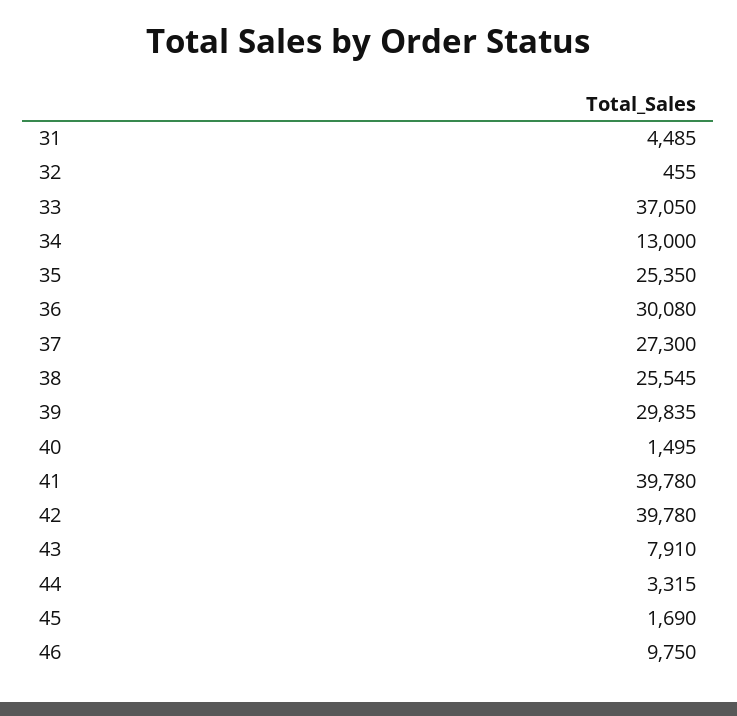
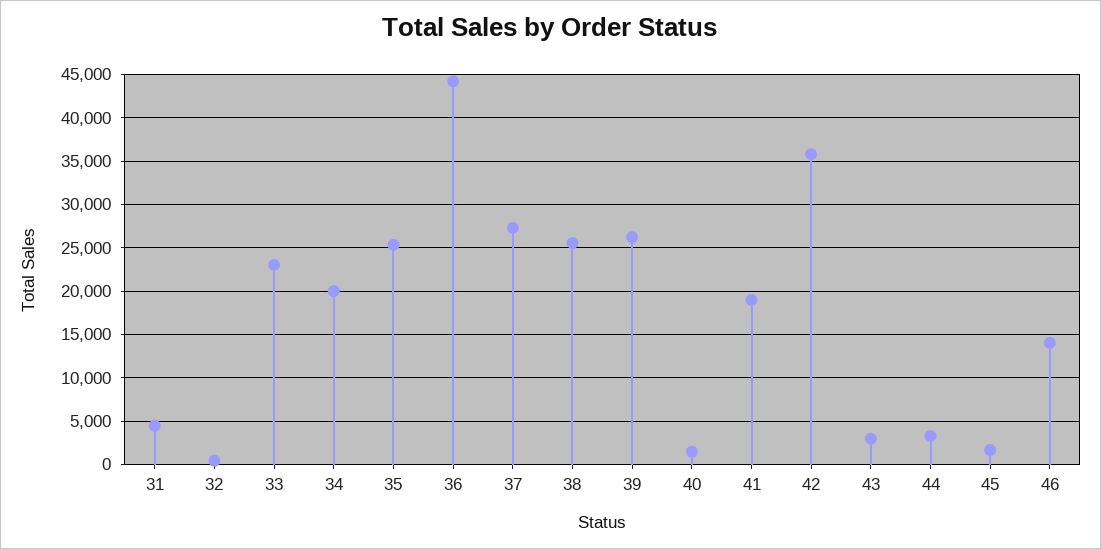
  {
    "31": 4485,
    "32": 455,
-   "33": 37050,
+   "33": 23000,
-   "34": 13000,
+   "34": 20000,
    "35": 25350,
-   "36": 30080,
+   "36": 44000,
    "37": 27300,
    "38": 25545,
-   "39": 29835,
+   "39": 26000,
    "40": 1495,
-   "41": 39780,
+   "41": 19000,
-   "42": 39780,
+   "42": 36000,
-   "43": 7910,
+   "43": 3000,
    "44": 3315,
    "45": 1690,
-   "46": 9750
+   "46": 14000
  }

